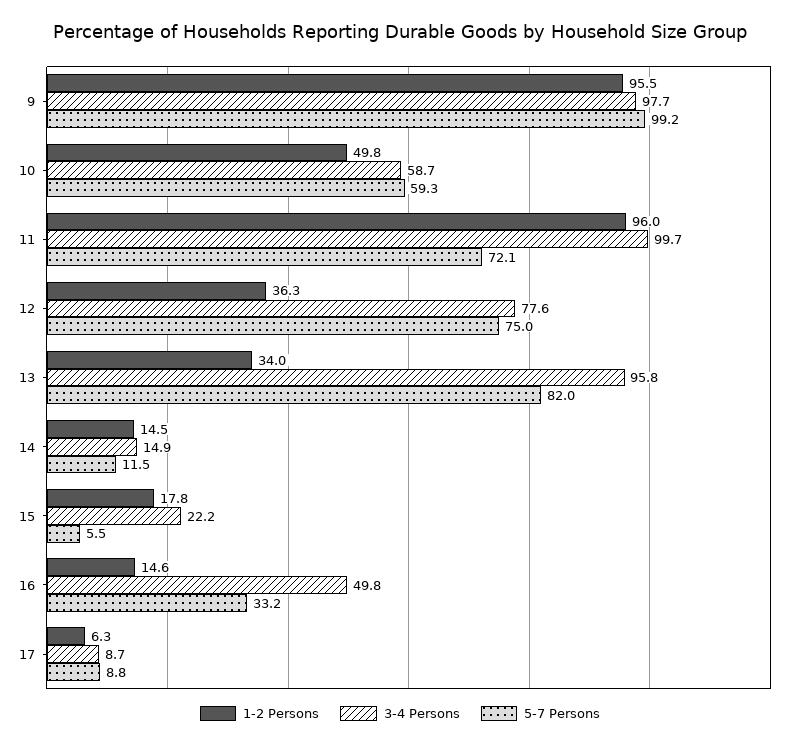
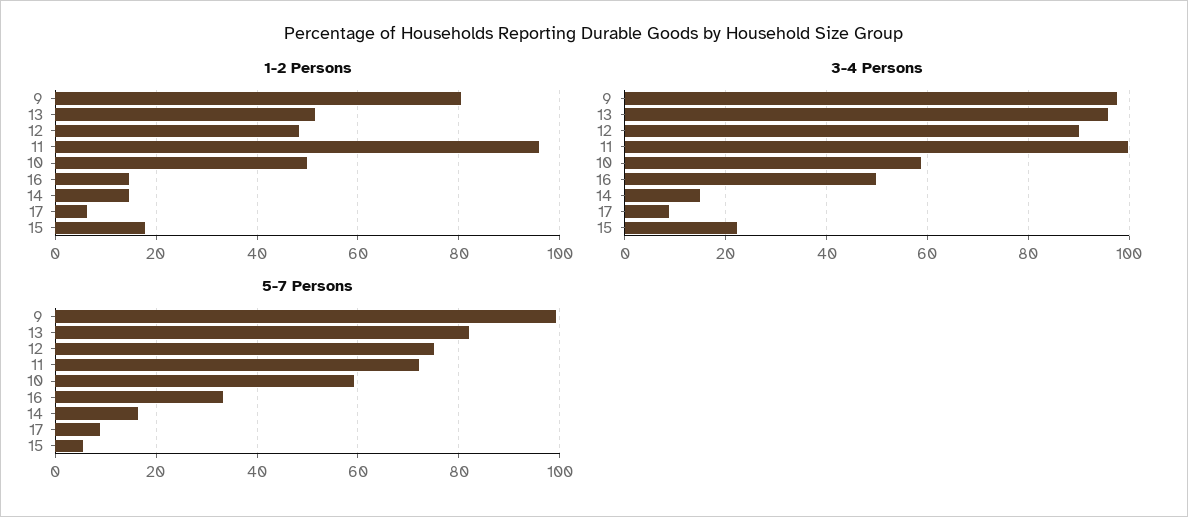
  {
    "1-2 Persons": {
-     "9": 95.5,
+     "9": 80,
      "10": 49.8,
      "11": 96,
-     "12": 36.3,
+     "12": 48,
-     "13": 34,
+     "13": 52,
      "14": 14.5,
      "15": 17.8,
      "16": 14.6,
      "17": 6.3
    },
    "3-4 Persons": {
      "9": 97.7,
      "10": 58.7,
      "11": 99.7,
-     "12": 77.6,
+     "12": 90,
      "13": 95.8,
      "14": 14.9,
      "15": 22.2,
      "16": 49.8,
      "17": 8.7
    },
    "5-7 Persons": {
      "9": 99.2,
      "10": 59.3,
      "11": 72.1,
      "12": 75,
      "13": 82,
-     "14": 11.5,
+     "14": 16,
      "15": 5.5,
      "16": 33.2,
      "17": 8.8
    }
  }

